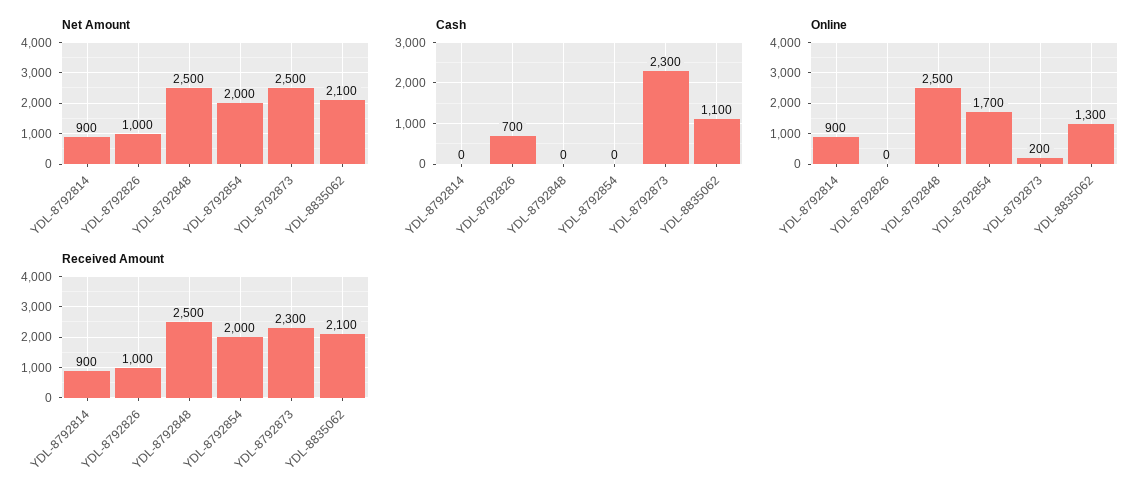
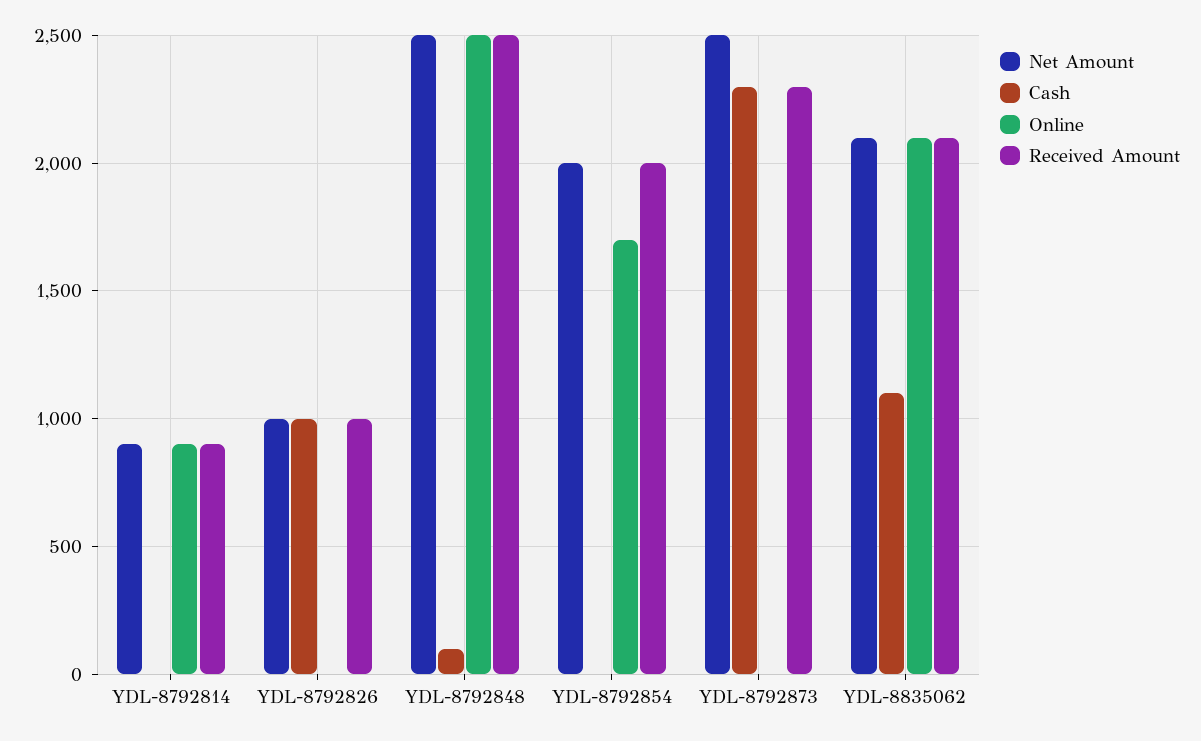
  {
    "Net Amount": {
      "YDL-8792814": 900,
      "YDL-8792826": 1000,
      "YDL-8792848": 2500,
      "YDL-8792854": 2000,
      "YDL-8792873": 2500,
      "YDL-8835062": 2100
    },
    "Cash": {
      "YDL-8792814": 0,
-     "YDL-8792826": 700,
+     "YDL-8792826": 1000,
-     "YDL-8792848": 0,
+     "YDL-8792848": 100,
      "YDL-8792854": 0,
      "YDL-8792873": 2300,
      "YDL-8835062": 1100
    },
    "Online": {
      "YDL-8792814": 900,
      "YDL-8792826": 0,
      "YDL-8792848": 2500,
      "YDL-8792854": 1700,
-     "YDL-8792873": 200,
+     "YDL-8792873": 0,
-     "YDL-8835062": 1300
+     "YDL-8835062": 2100
    },
    "Received Amount": {
      "YDL-8792814": 900,
      "YDL-8792826": 1000,
      "YDL-8792848": 2500,
      "YDL-8792854": 2000,
      "YDL-8792873": 2300,
      "YDL-8835062": 2100
    }
  }

